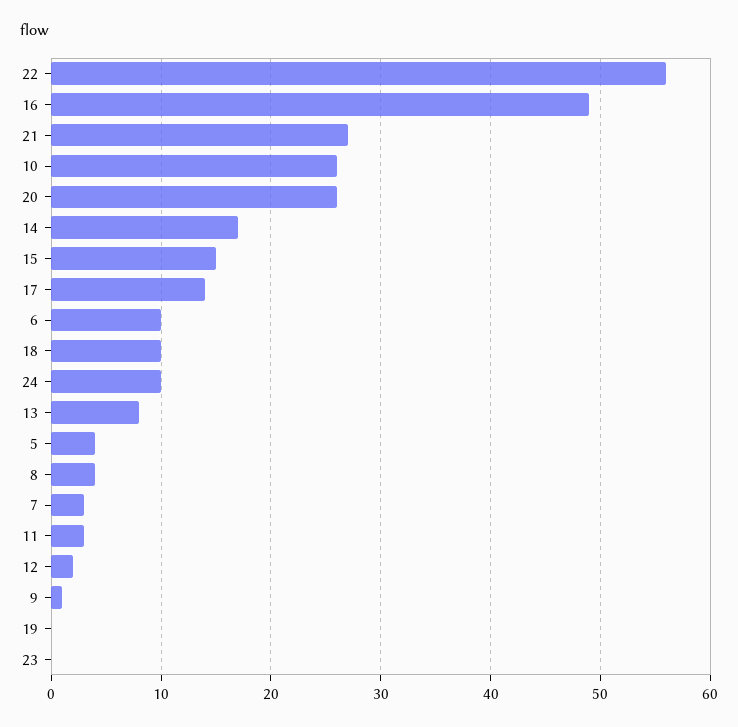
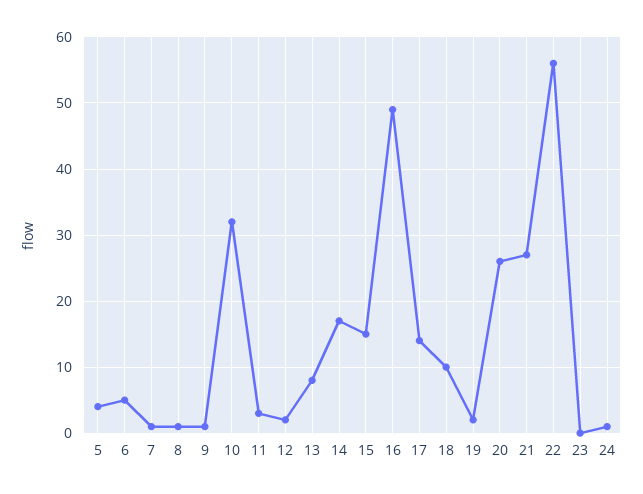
  {
    "22": 56,
    "16": 49,
    "21": 27,
-   "10": 26,
+   "10": 32,
    "20": 26,
    "14": 17,
    "15": 15,
    "17": 14,
-   "6": 10,
+   "6": 5,
    "18": 10,
-   "24": 10,
+   "24": 1,
    "13": 8,
    "5": 4,
-   "8": 4,
+   "8": 1,
-   "7": 3,
+   "7": 1,
    "11": 3,
    "12": 2,
    "9": 1,
-   "19": 0,
+   "19": 2,
    "23": 0
  }

